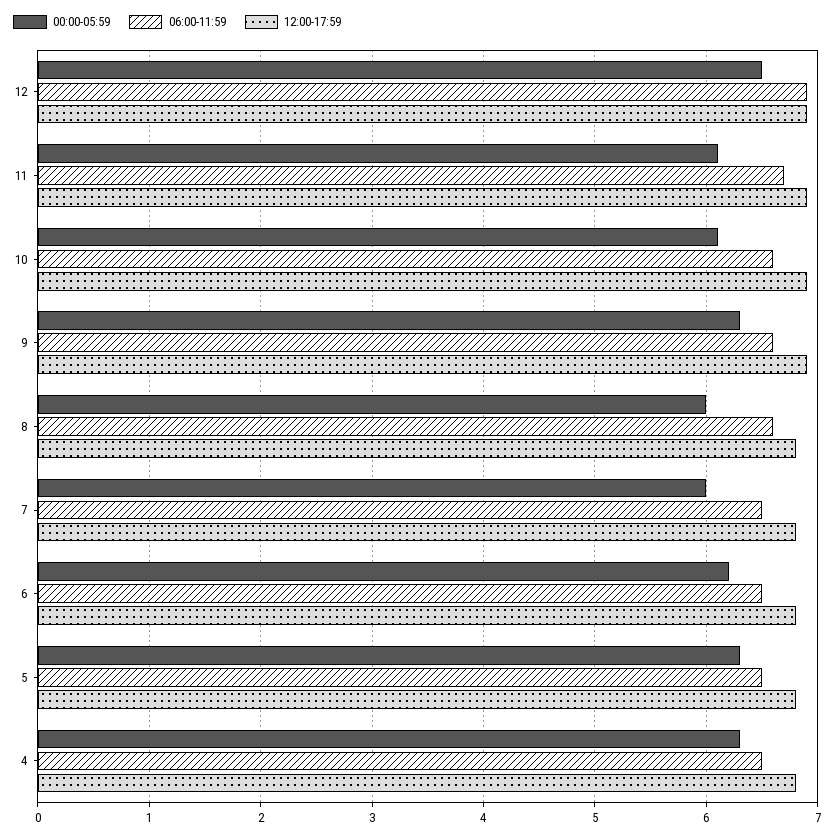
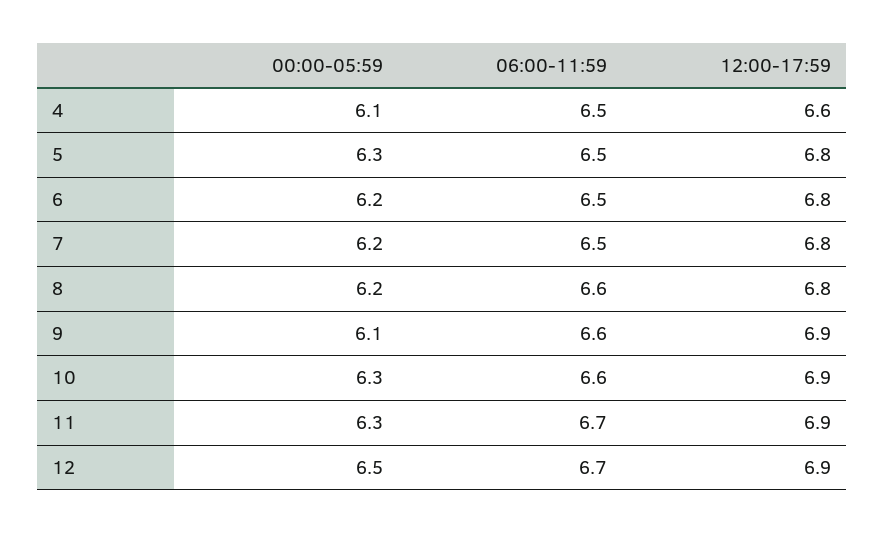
  {
    "00:00-05:59": {
      "12": 6.5,
-     "11": 6.1,
+     "11": 6.3,
-     "10": 6.1,
+     "10": 6.3,
-     "9": 6.3,
+     "9": 6.1,
-     "8": 6,
+     "8": 6.2,
-     "7": 6,
+     "7": 6.2,
      "6": 6.2,
      "5": 6.3,
-     "4": 6.3
+     "4": 6.1
    },
    "06:00-11:59": {
-     "12": 6.9,
+     "12": 6.7,
      "11": 6.7,
      "10": 6.6,
      "9": 6.6,
      "8": 6.6,
      "7": 6.5,
      "6": 6.5,
      "5": 6.5,
      "4": 6.5
    },
    "12:00-17:59": {
      "12": 6.9,
      "11": 6.9,
      "10": 6.9,
      "9": 6.9,
      "8": 6.8,
      "7": 6.8,
      "6": 6.8,
      "5": 6.8,
-     "4": 6.8
+     "4": 6.6
    }
  }

